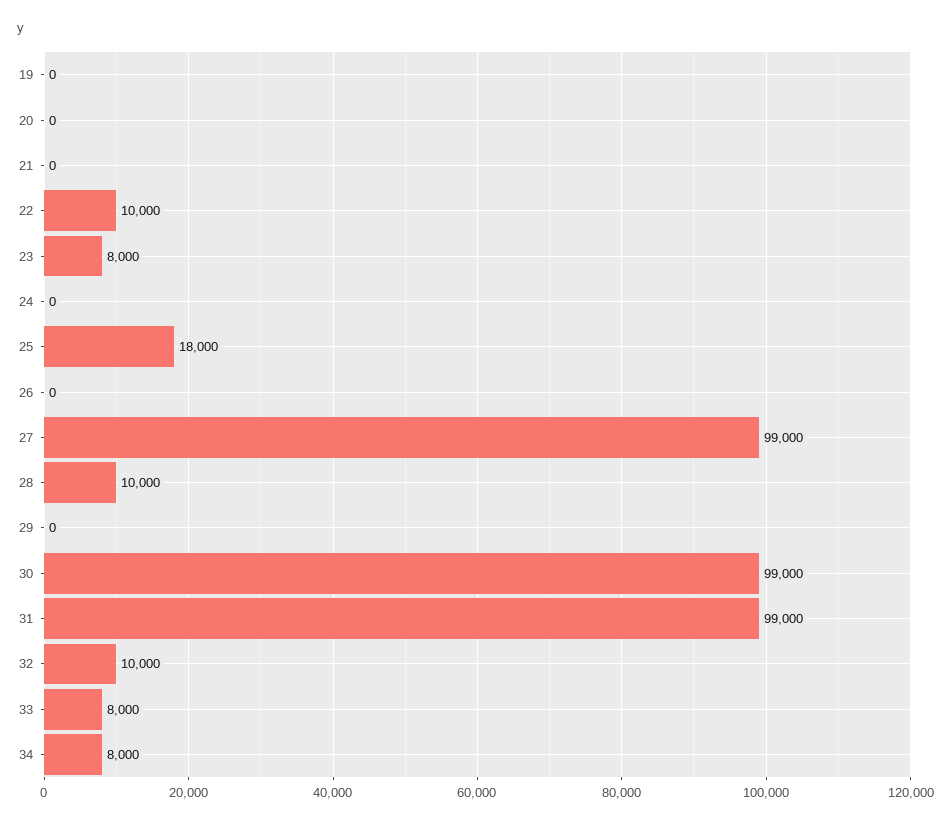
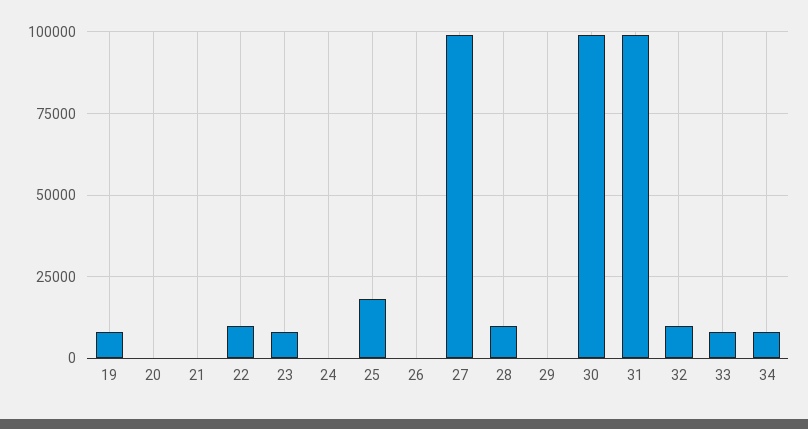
  {
-   "19": 0,
+   "19": 7500,
    "20": 0,
    "21": 0,
    "22": 10000,
    "23": 8000,
    "24": 0,
    "25": 18000,
    "26": 0,
    "27": 99000,
    "28": 10000,
    "29": 0,
    "30": 99000,
    "31": 99000,
    "32": 10000,
    "33": 8000,
    "34": 8000
  }

